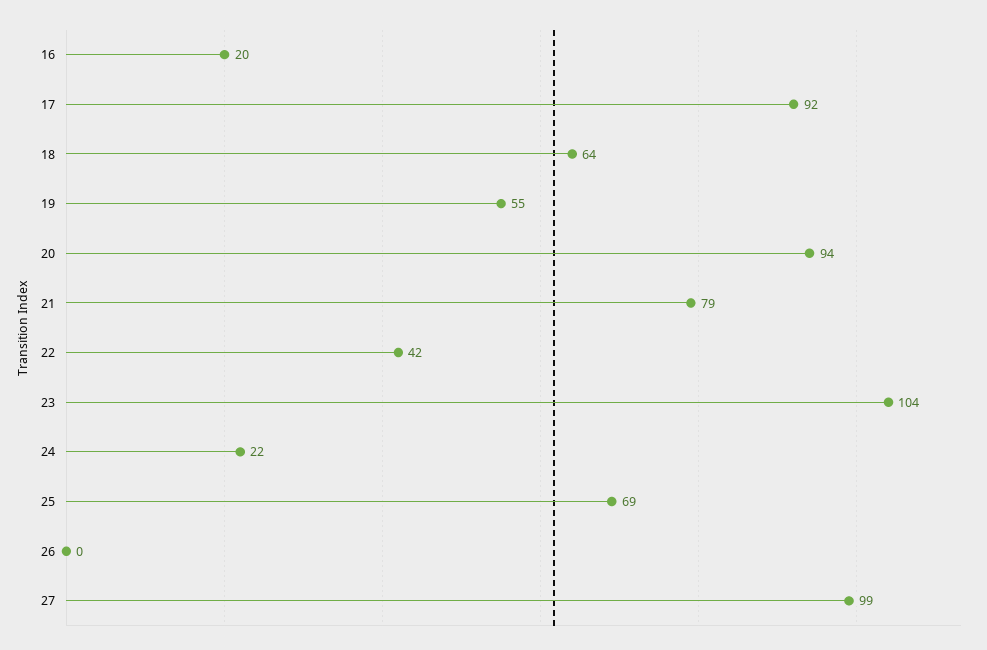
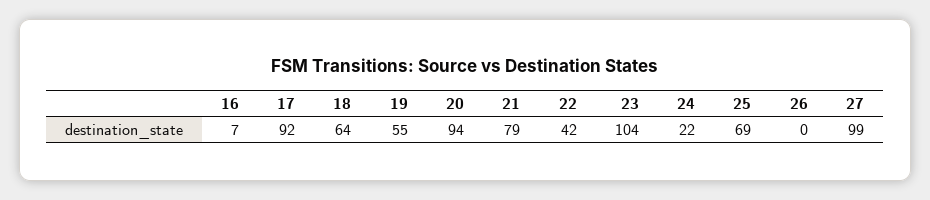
  {
-   "16": 20,
+   "16": 7,
    "17": 92,
    "18": 64,
    "19": 55,
    "20": 94,
    "21": 79,
    "22": 42,
    "23": 104,
    "24": 22,
    "25": 69,
    "26": 0,
    "27": 99
  }

